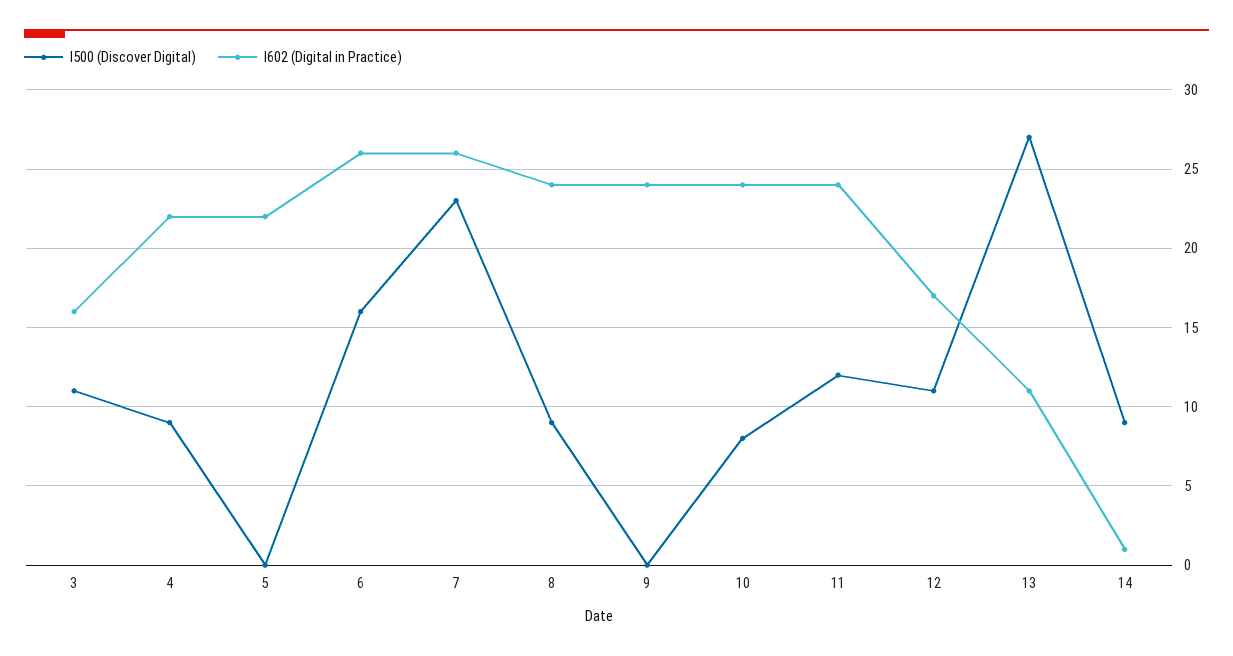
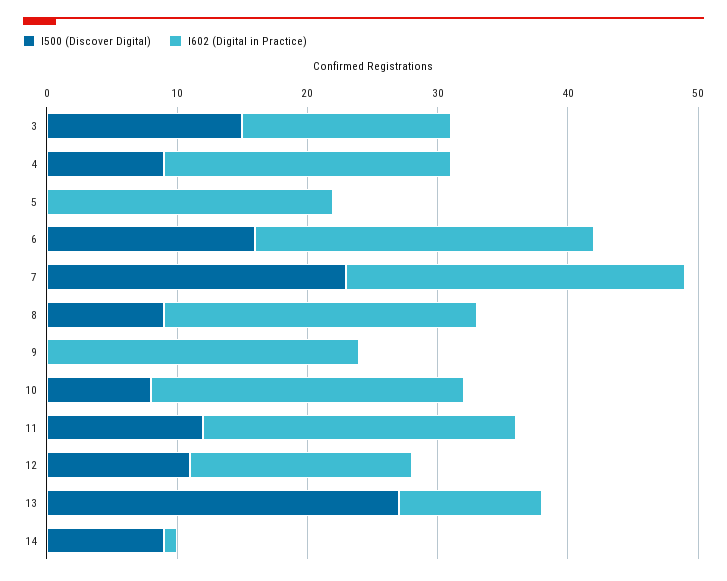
  {
    "I500 (Discover Digital)": {
-     "3": 11,
+     "3": 15,
      "4": 9,
      "5": 0,
      "6": 16,
      "7": 23,
      "8": 9,
      "9": 0,
      "10": 8,
      "11": 12,
      "12": 11,
      "13": 27,
      "14": 9
    },
    "I602 (Digital in Practice)": {
      "3": 16,
      "4": 22,
      "5": 22,
      "6": 26,
      "7": 26,
      "8": 24,
      "9": 24,
      "10": 24,
      "11": 24,
      "12": 17,
      "13": 11,
      "14": 1
    }
  }

